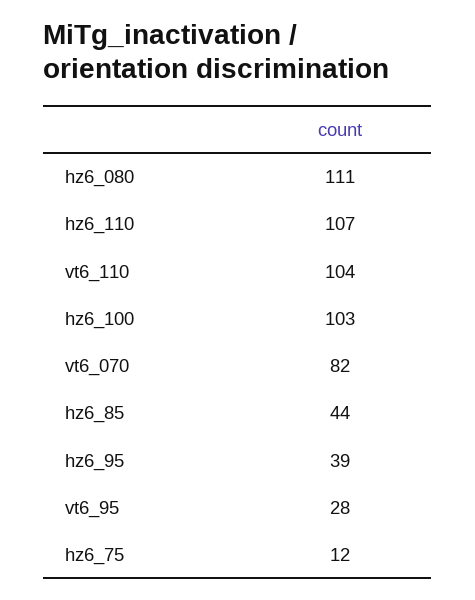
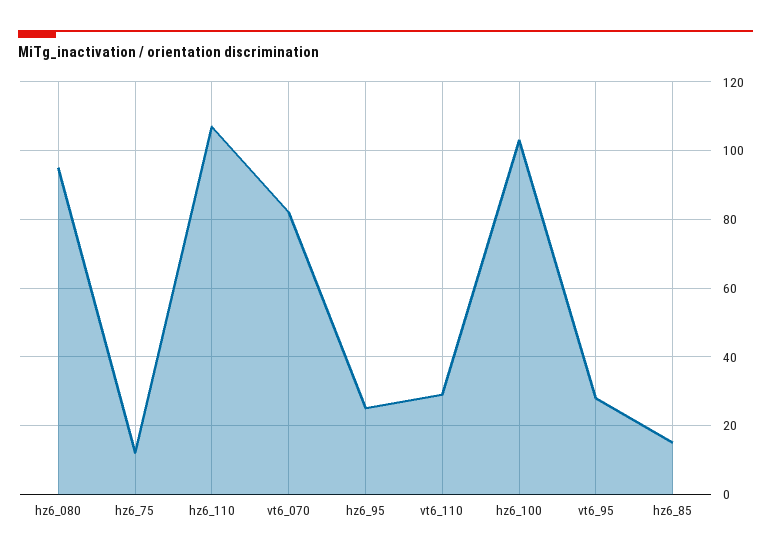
  {
-   "hz6_080": 111,
+   "hz6_080": 95,
    "hz6_110": 107,
-   "vt6_110": 104,
+   "vt6_110": 30,
    "hz6_100": 103,
    "vt6_070": 82,
-   "hz6_85": 44,
+   "hz6_85": 15,
-   "hz6_95": 39,
+   "hz6_95": 25,
    "vt6_95": 28,
    "hz6_75": 12
  }

